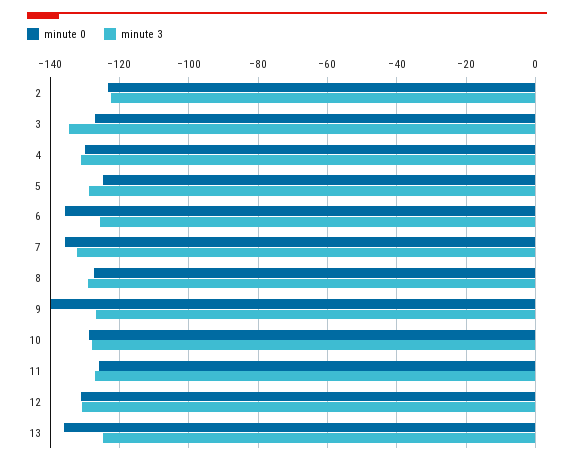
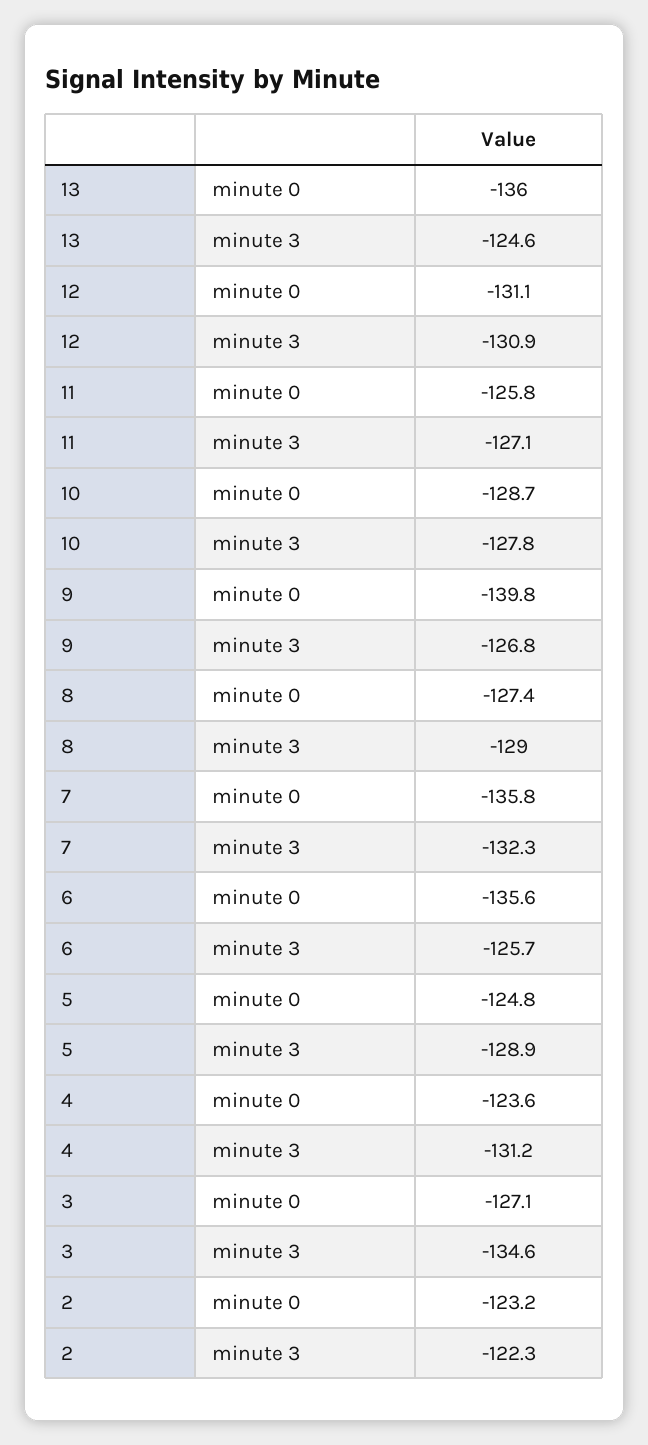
  {
    "minute 0": {
      "2": -123.2,
      "3": -127.1,
-     "4": -130,
+     "4": -123.6,
      "5": -124.8,
      "6": -135.6,
      "7": -135.8,
      "8": -127.4,
      "9": -139.8,
      "10": -128.7,
      "11": -125.8,
      "12": -131.1,
      "13": -136
    },
    "minute 3": {
      "2": -122.3,
      "3": -134.6,
      "4": -131.2,
      "5": -128.9,
      "6": -125.7,
      "7": -132.3,
      "8": -129,
      "9": -126.8,
      "10": -127.8,
      "11": -127.1,
      "12": -130.9,
      "13": -124.6
    }
  }

